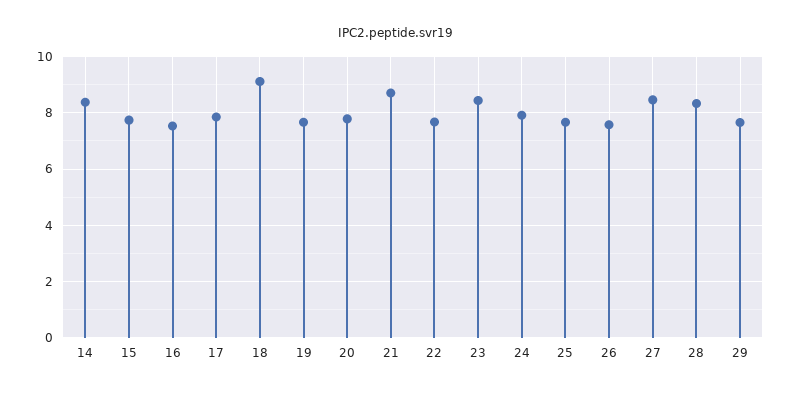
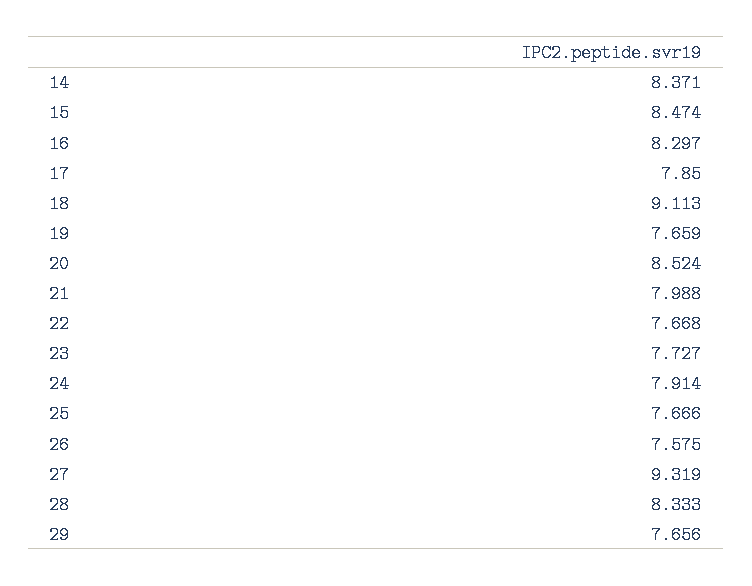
  {
    "14": 8.371,
-   "15": 7.75,
+   "15": 8.474,
-   "16": 7.5,
+   "16": 8.297,
    "17": 7.85,
    "18": 9.113,
    "19": 7.659,
-   "20": 7.75,
+   "20": 8.524,
-   "21": 8.75,
+   "21": 7.988,
    "22": 7.668,
-   "23": 8.5,
+   "23": 7.727,
    "24": 7.914,
    "25": 7.666,
    "26": 7.575,
-   "27": 8.5,
+   "27": 9.319,
    "28": 8.333,
    "29": 7.656
  }

